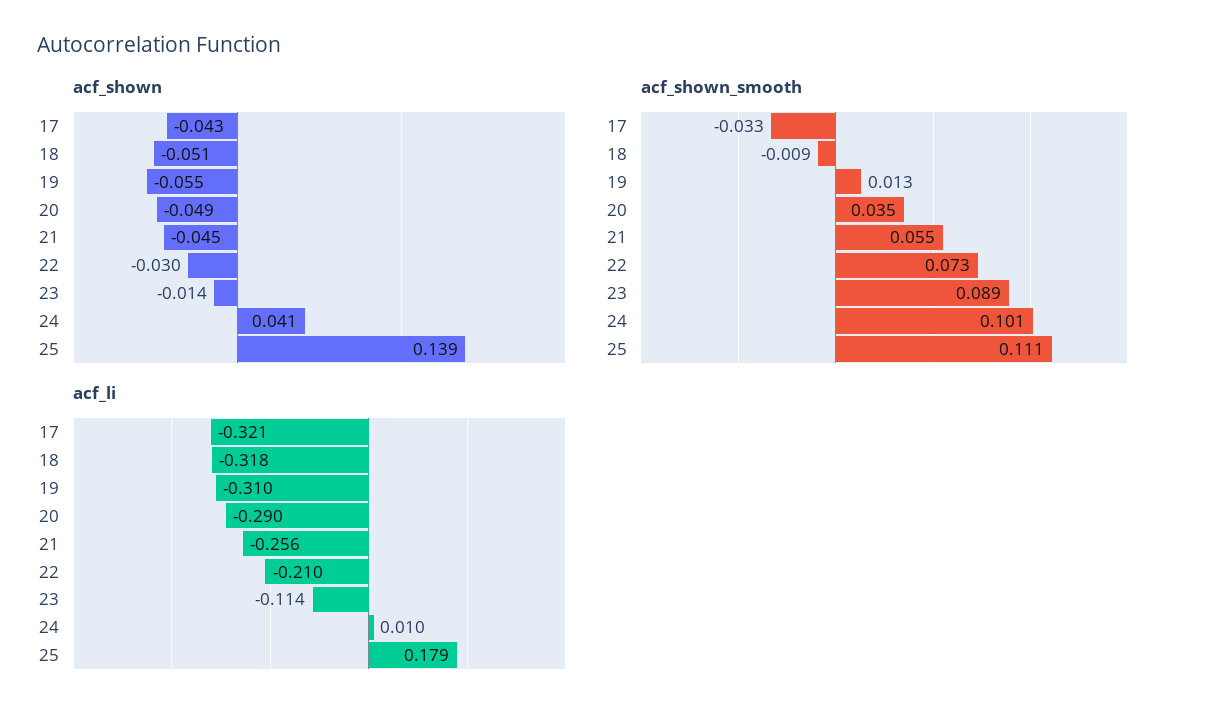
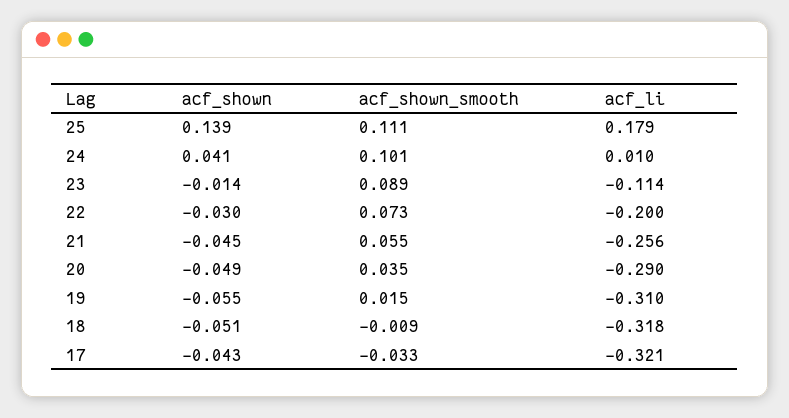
  {
    "acf_shown": {
      "17": -0.043,
      "18": -0.051,
      "19": -0.055,
      "20": -0.049,
      "21": -0.045,
      "22": -0.03,
      "23": -0.014,
      "24": 0.041,
      "25": 0.139
    },
    "acf_shown_smooth": {
      "17": -0.033,
      "18": -0.009,
-     "19": 0.013,
+     "19": 0.015,
      "20": 0.035,
      "21": 0.055,
      "22": 0.073,
      "23": 0.089,
      "24": 0.101,
      "25": 0.111
    },
    "acf_li": {
      "17": -0.321,
      "18": -0.318,
      "19": -0.31,
      "20": -0.29,
      "21": -0.256,
-     "22": -0.21,
+     "22": -0.2,
      "23": -0.114,
      "24": 0.01,
      "25": 0.179
    }
  }

